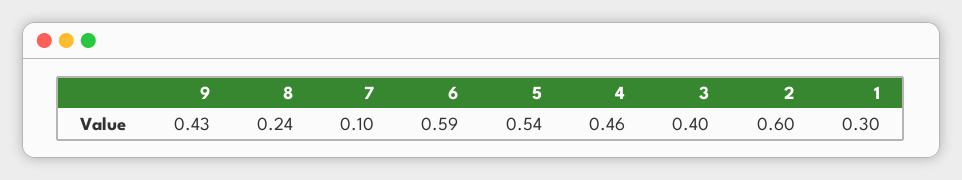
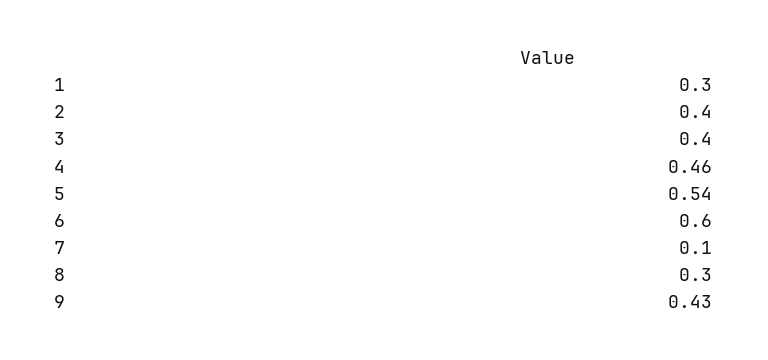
  {
    "9": 0.43,
-   "8": 0.24,
+   "8": 0.3,
    "7": 0.1,
-   "6": 0.59,
+   "6": 0.6,
    "5": 0.54,
    "4": 0.46,
    "3": 0.4,
-   "2": 0.6,
+   "2": 0.4,
    "1": 0.3
  }

